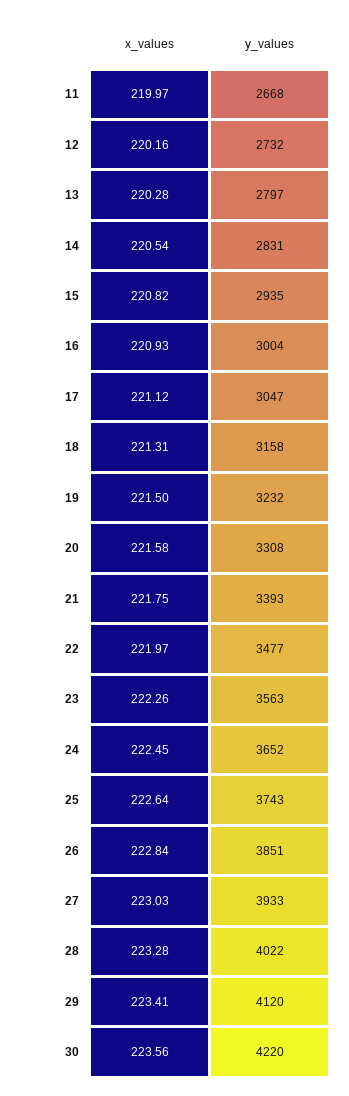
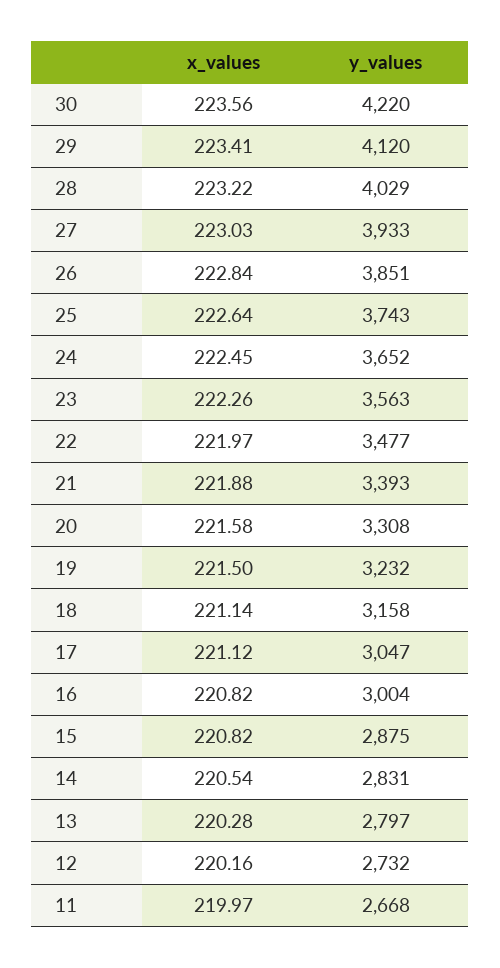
  {
    "x_values": {
      "11": 219.97,
      "12": 220.16,
      "13": 220.28,
      "14": 220.54,
      "15": 220.82,
-     "16": 220.93,
+     "16": 220.82,
      "17": 221.12,
-     "18": 221.31,
+     "18": 221.14,
      "19": 221.5,
      "20": 221.58,
-     "21": 221.75,
+     "21": 221.88,
      "22": 221.97,
      "23": 222.26,
      "24": 222.45,
      "25": 222.64,
      "26": 222.84,
      "27": 223.03,
-     "28": 223.28,
+     "28": 223.22,
      "29": 223.41,
      "30": 223.56
    },
    "y_values": {
      "11": 2668,
      "12": 2732,
      "13": 2797,
      "14": 2831,
-     "15": 2935,
+     "15": 2875,
      "16": 3004,
      "17": 3047,
      "18": 3158,
      "19": 3232,
      "20": 3308,
      "21": 3393,
      "22": 3477,
      "23": 3563,
      "24": 3652,
      "25": 3743,
      "26": 3851,
      "27": 3933,
-     "28": 4022,
+     "28": 4029,
      "29": 4120,
      "30": 4220
    }
  }

